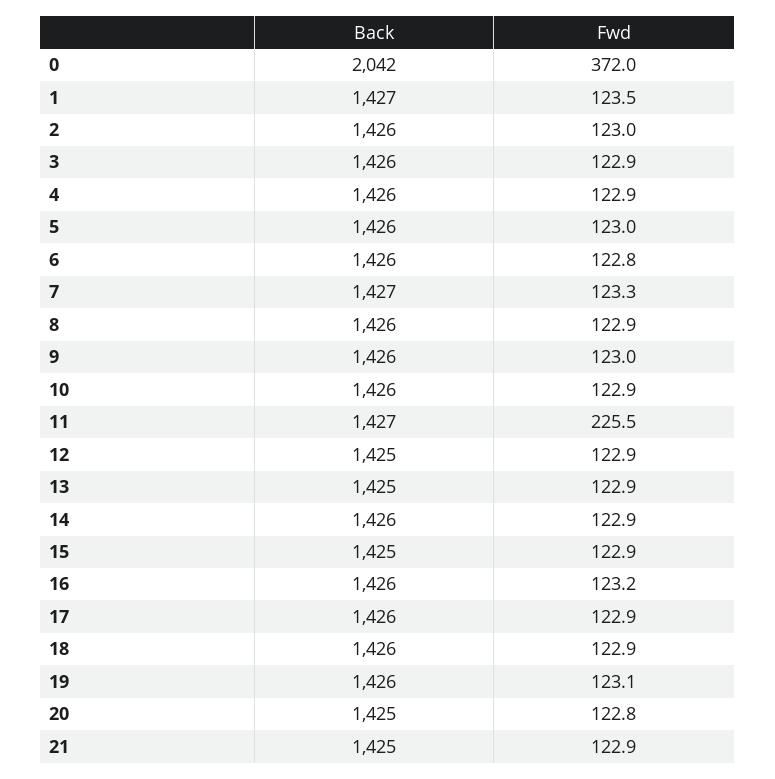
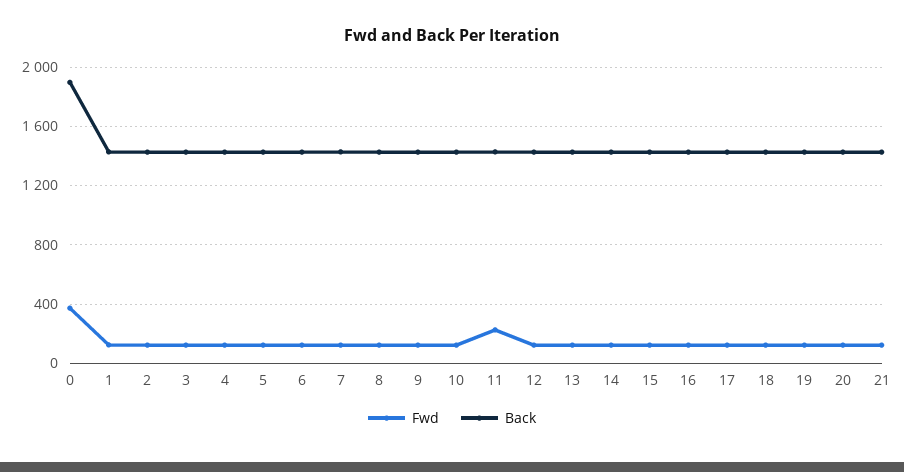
  {
    "Back": {
-     "0": 2042,
+     "0": 1900,
      "1": 1427,
      "2": 1426,
      "3": 1426,
      "4": 1426,
      "5": 1426,
      "6": 1426,
      "7": 1427,
      "8": 1426,
      "9": 1426,
      "10": 1426,
      "11": 1427,
      "12": 1425,
      "13": 1425,
      "14": 1426,
      "15": 1425,
      "16": 1426,
      "17": 1426,
      "18": 1426,
      "19": 1426,
      "20": 1425,
      "21": 1425
    },
    "Fwd": {
      "0": 372,
      "1": 123.5,
      "2": 123,
      "3": 122.9,
      "4": 122.9,
      "5": 123,
      "6": 122.8,
      "7": 123.3,
      "8": 122.9,
      "9": 123,
      "10": 122.9,
      "11": 225.5,
      "12": 122.9,
      "13": 122.9,
      "14": 122.9,
      "15": 122.9,
      "16": 123.2,
      "17": 122.9,
      "18": 122.9,
      "19": 123.1,
      "20": 122.8,
      "21": 122.9
    }
  }

